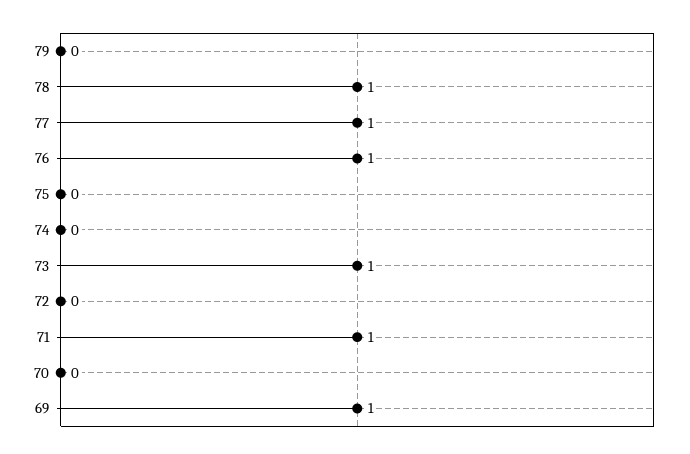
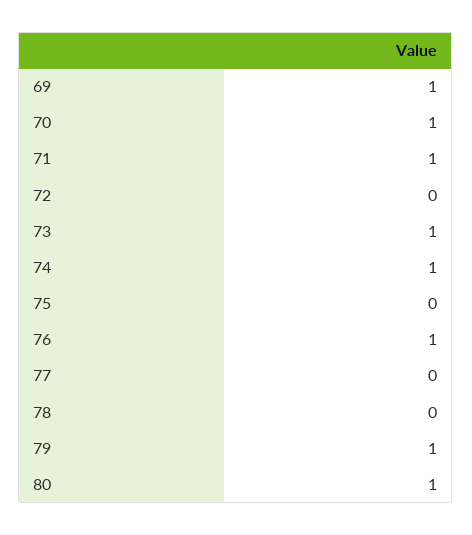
  {
-   "79": 0,
+   "79": 1,
-   "78": 1,
+   "78": 0,
-   "77": 1,
+   "77": 0,
    "76": 1,
    "75": 0,
-   "74": 0,
+   "74": 1,
    "73": 1,
    "72": 0,
    "71": 1,
-   "70": 0,
+   "70": 1,
-   "69": 1
+   "69": 1,
+   "80": 1
  }

